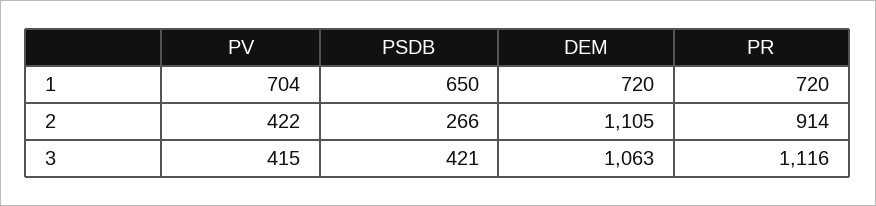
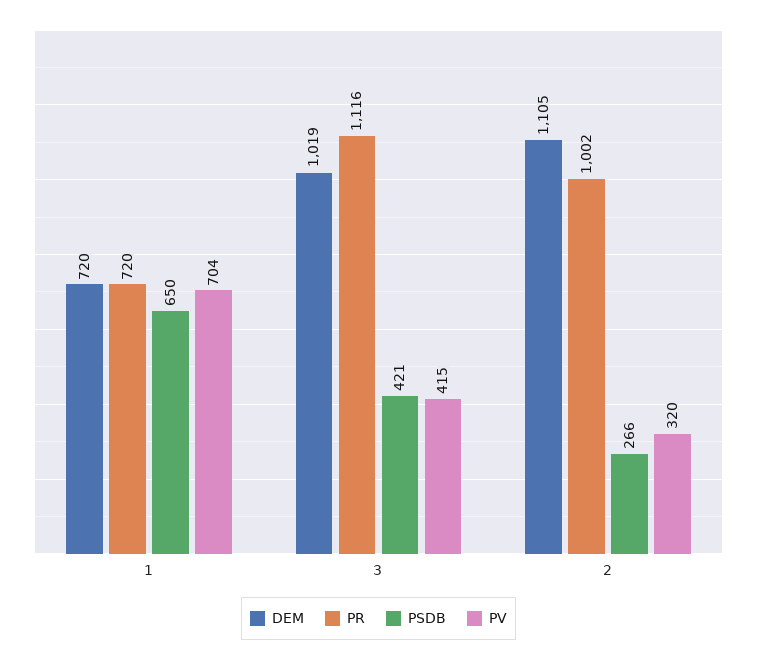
  {
    "PV": {
      "1": 704,
-     "2": 422,
+     "2": 320,
      "3": 415
    },
    "PSDB": {
      "1": 650,
      "2": 266,
      "3": 421
    },
    "DEM": {
      "1": 720,
      "2": 1105,
-     "3": 1063
+     "3": 1019
    },
    "PR": {
      "1": 720,
-     "2": 914,
+     "2": 1002,
      "3": 1116
    }
  }

